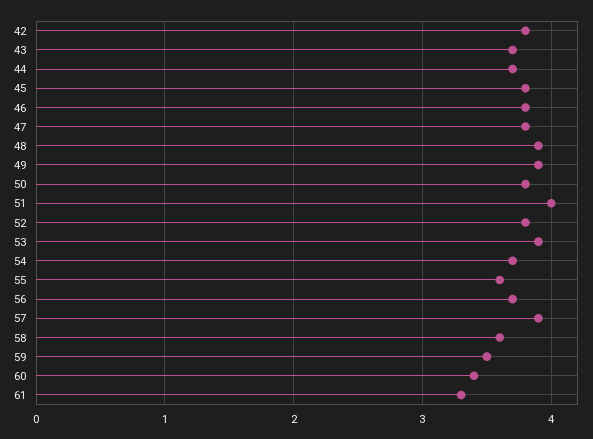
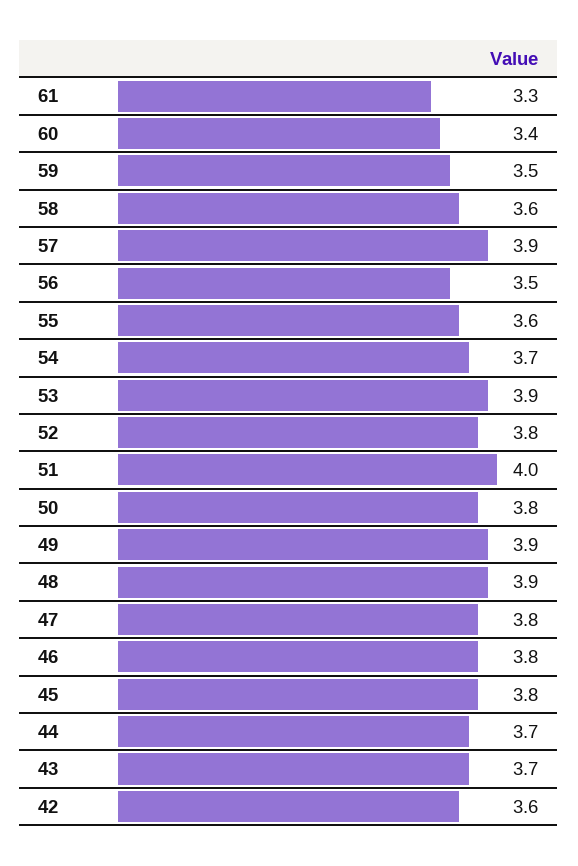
  {
-   "42": 3.8,
+   "42": 3.6,
    "43": 3.7,
    "44": 3.7,
    "45": 3.8,
    "46": 3.8,
    "47": 3.8,
    "48": 3.9,
    "49": 3.9,
    "50": 3.8,
    "51": 4,
    "52": 3.8,
    "53": 3.9,
    "54": 3.7,
    "55": 3.6,
-   "56": 3.7,
+   "56": 3.5,
    "57": 3.9,
    "58": 3.6,
    "59": 3.5,
    "60": 3.4,
    "61": 3.3
  }

